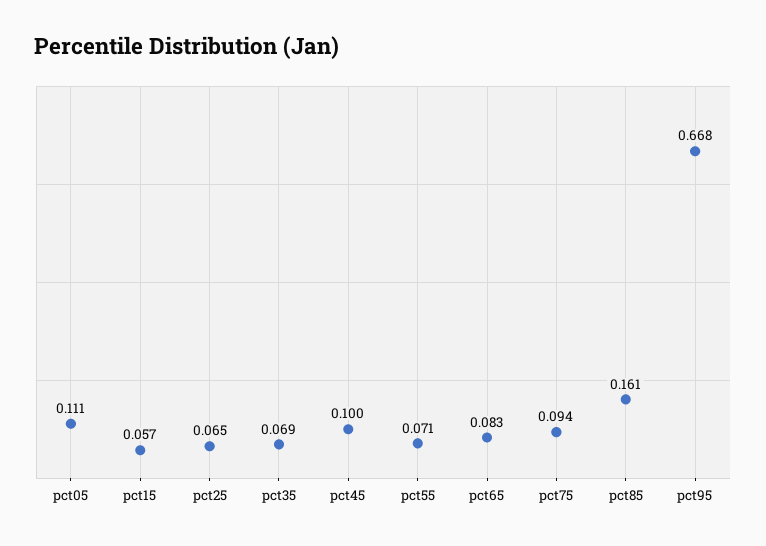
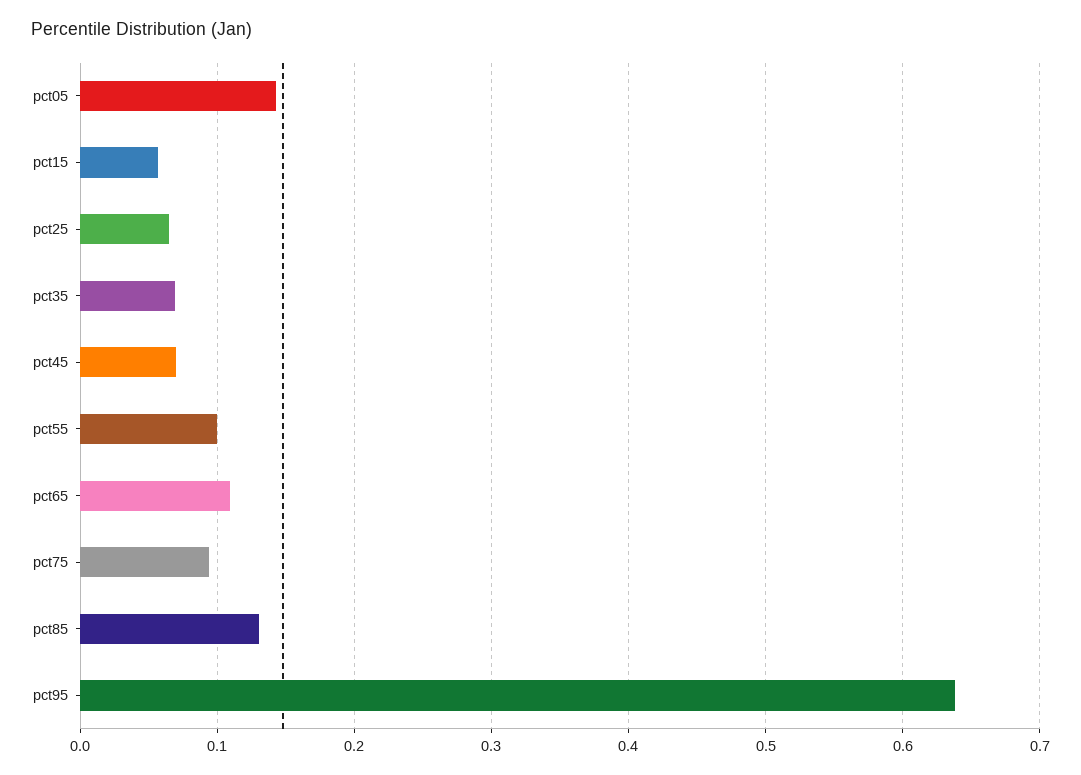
  {
-   "pct05": 0.111,
+   "pct05": 0.14,
    "pct15": 0.057,
    "pct25": 0.065,
    "pct35": 0.069,
-   "pct45": 0.1,
+   "pct45": 0.07,
-   "pct55": 0.071,
+   "pct55": 0.1,
-   "pct65": 0.083,
+   "pct65": 0.11,
    "pct75": 0.094,
-   "pct85": 0.161,
+   "pct85": 0.13,
-   "pct95": 0.668
+   "pct95": 0.64
  }

